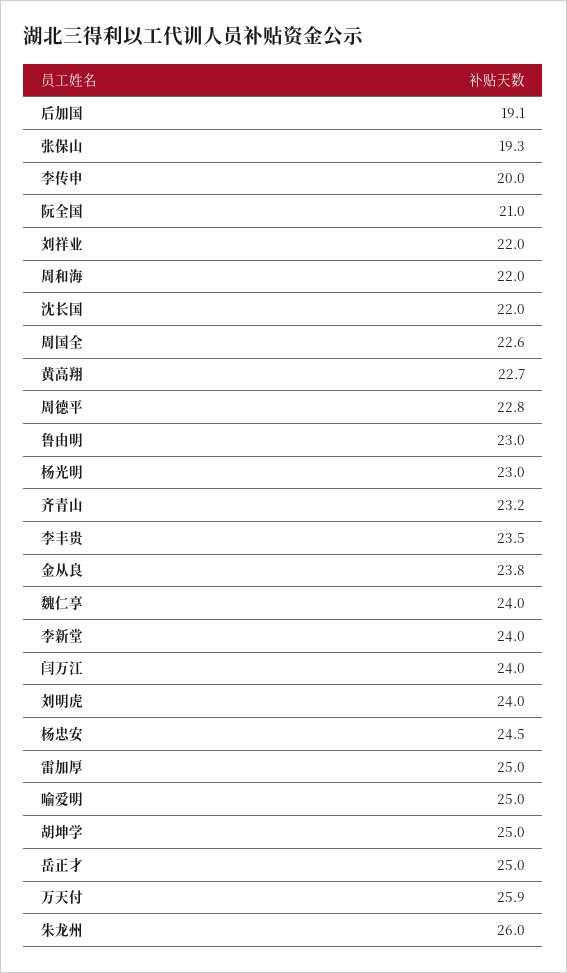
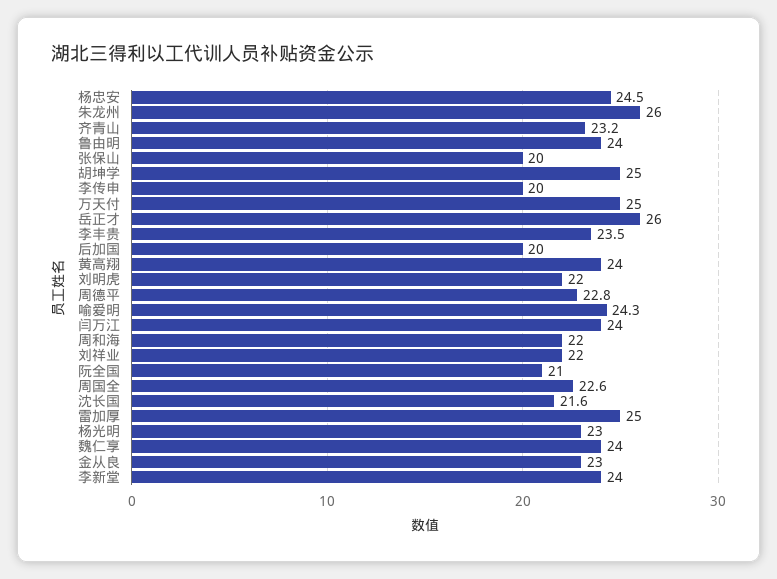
  {
-   "后加国": 19.1,
+   "后加国": 20,
-   "张保山": 19.3,
+   "张保山": 20,
    "李传申": 20,
    "阮全国": 21,
    "刘祥业": 22,
    "周和海": 22,
-   "沈长国": 22,
+   "沈长国": 21.6,
    "周国全": 22.6,
-   "黄高翔": 22.7,
+   "黄高翔": 24,
    "周德平": 22.8,
-   "鲁由明": 23,
+   "鲁由明": 24,
    "杨光明": 23,
    "齐青山": 23.2,
    "李丰贵": 23.5,
-   "金从良": 23.8,
+   "金从良": 23,
    "魏仁享": 24,
    "李新堂": 24,
    "闫万江": 24,
-   "刘明虎": 24,
+   "刘明虎": 22,
    "杨忠安": 24.5,
    "雷加厚": 25,
-   "喻爱明": 25,
+   "喻爱明": 24.3,
    "胡坤学": 25,
-   "岳正才": 25,
+   "岳正才": 26,
-   "万天付": 25.9,
+   "万天付": 25,
    "朱龙州": 26
  }

